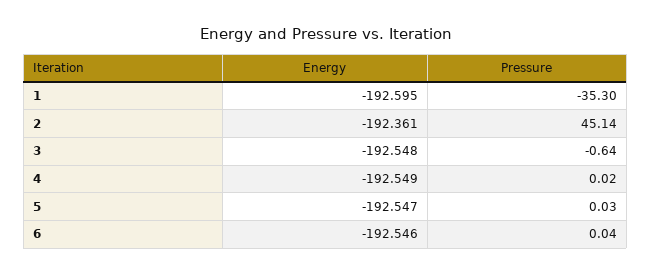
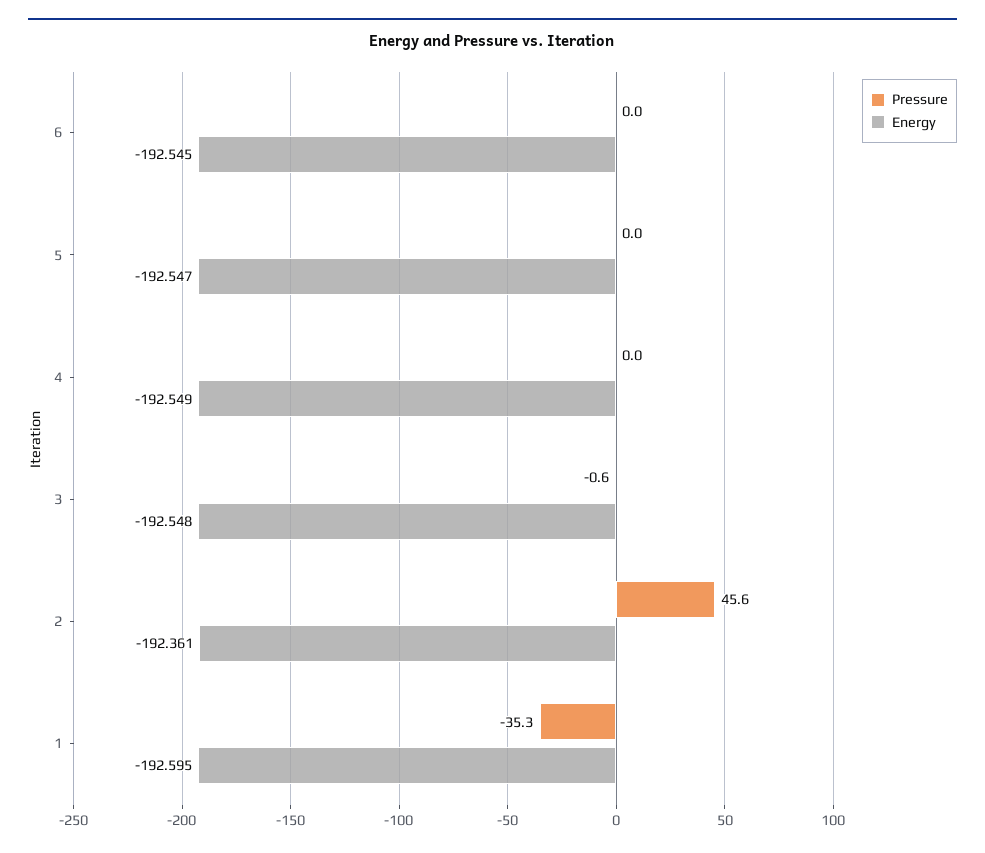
  {
    "Energy": {
      "1": -192.595,
      "2": -192.361,
      "3": -192.548,
      "4": -192.549,
      "5": -192.547,
-     "6": -192.546
+     "6": -192.545
    },
    "Pressure": {
      "1": -35.3,
-     "2": 45.14,
+     "2": 45.6,
      "3": -0.64,
      "4": 0.02,
      "5": 0.03,
      "6": 0.04
    }
  }

